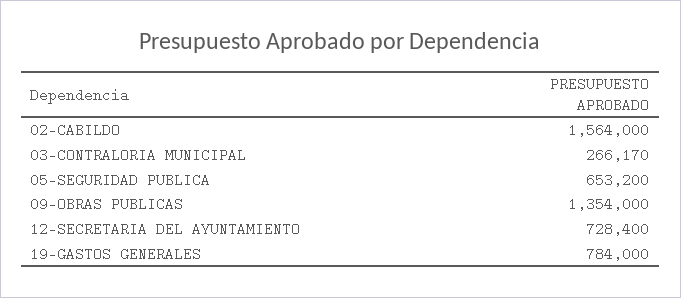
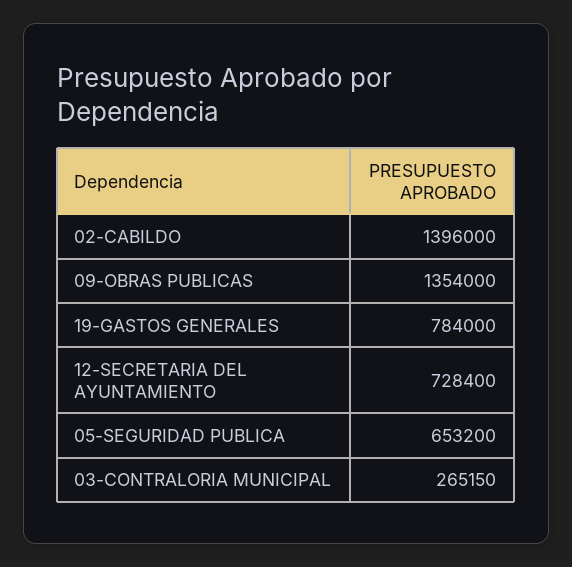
  {
-   "02-CABILDO": 1564000,
+   "02-CABILDO": 1396000,
-   "03-CONTRALORIA MUNICIPAL": 266170,
+   "03-CONTRALORIA MUNICIPAL": 265150,
    "05-SEGURIDAD PUBLICA": 653200,
    "09-OBRAS PUBLICAS": 1354000,
    "12-SECRETARIA DEL AYUNTAMIENTO": 728400,
    "19-GASTOS GENERALES": 784000
  }

